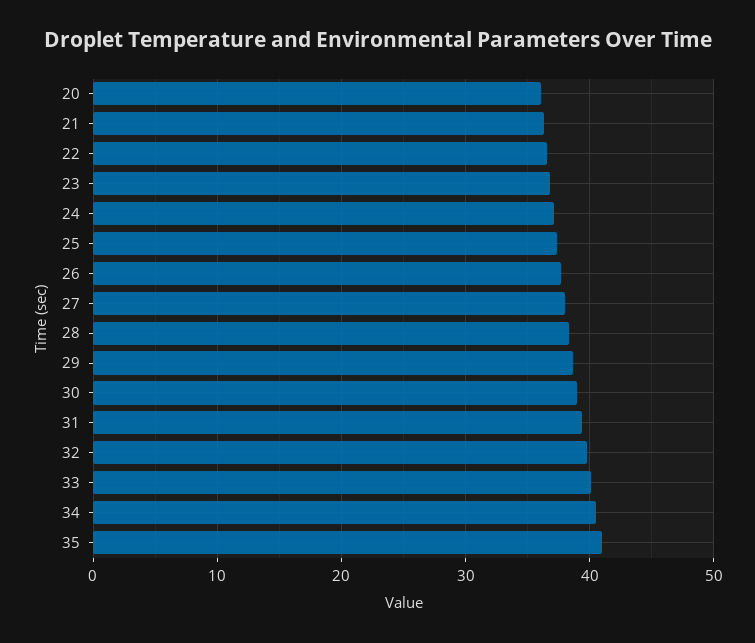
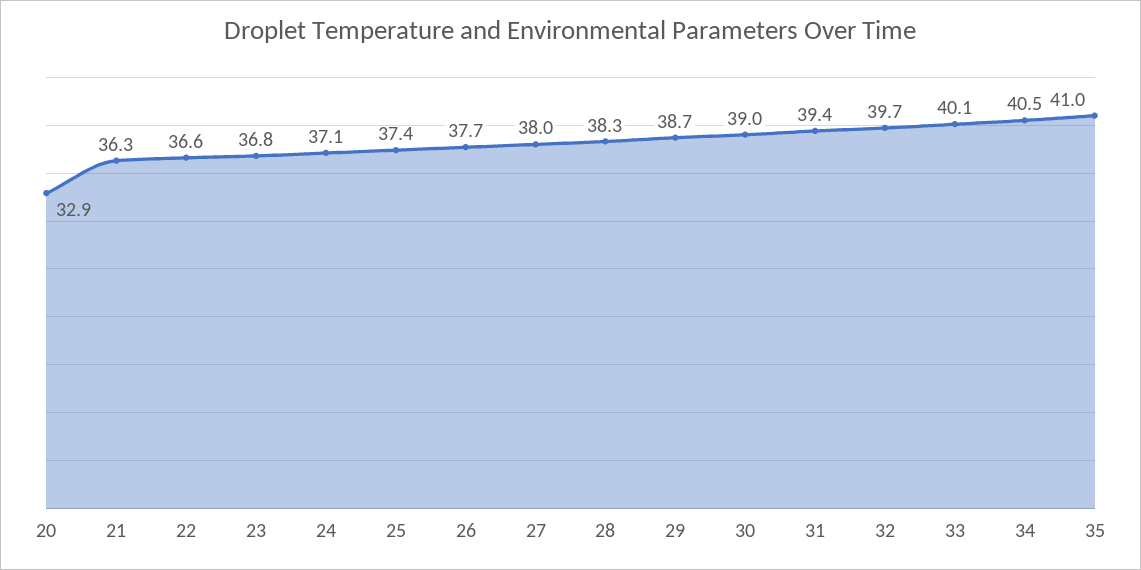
  {
-   "20": 36,
+   "20": 32.9,
    "21": 36.3,
    "22": 36.6,
    "23": 36.8,
    "24": 37.1,
    "25": 37.4,
    "26": 37.7,
    "27": 38,
    "28": 38.3,
    "29": 38.7,
    "30": 39,
    "31": 39.4,
    "32": 39.7,
    "33": 40.1,
    "34": 40.5,
    "35": 41
  }

